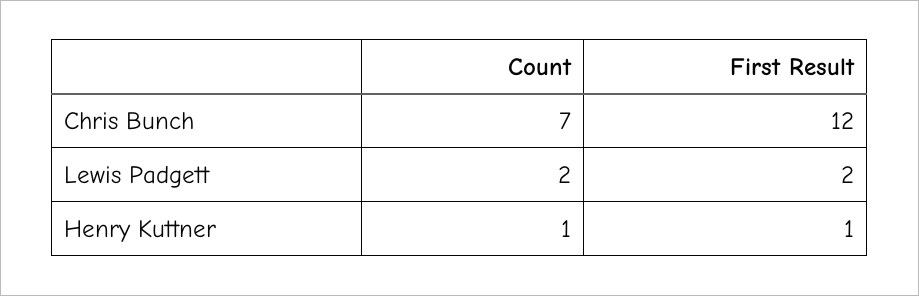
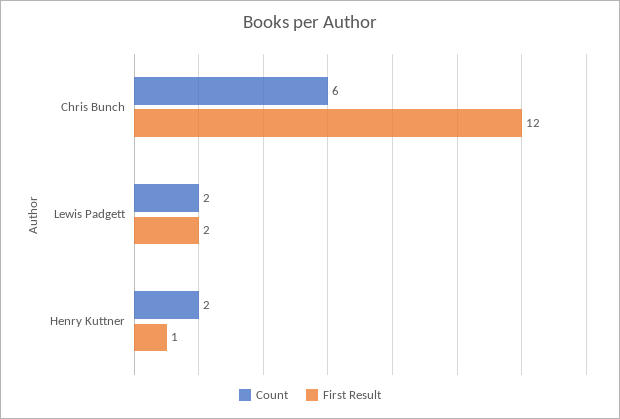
  {
    "Count": {
-     "Chris Bunch": 7,
+     "Chris Bunch": 6,
      "Lewis Padgett": 2,
-     "Henry Kuttner": 1
+     "Henry Kuttner": 2
    },
    "First Result": {
      "Chris Bunch": 12,
      "Lewis Padgett": 2,
      "Henry Kuttner": 1
    }
  }

